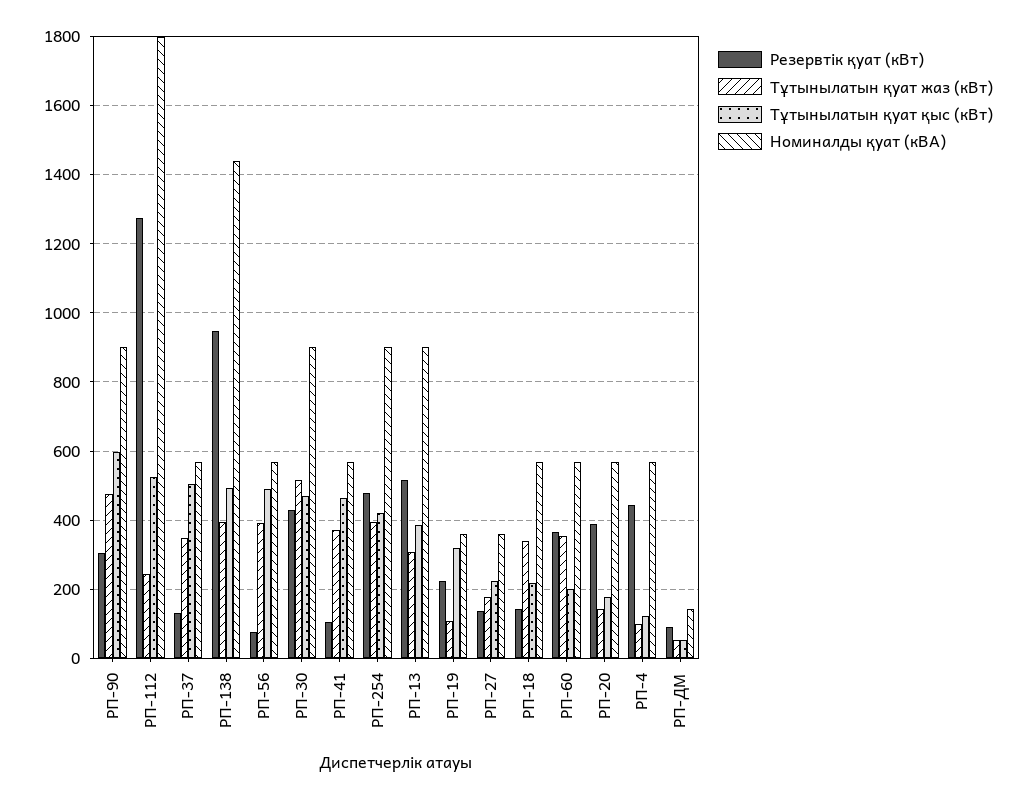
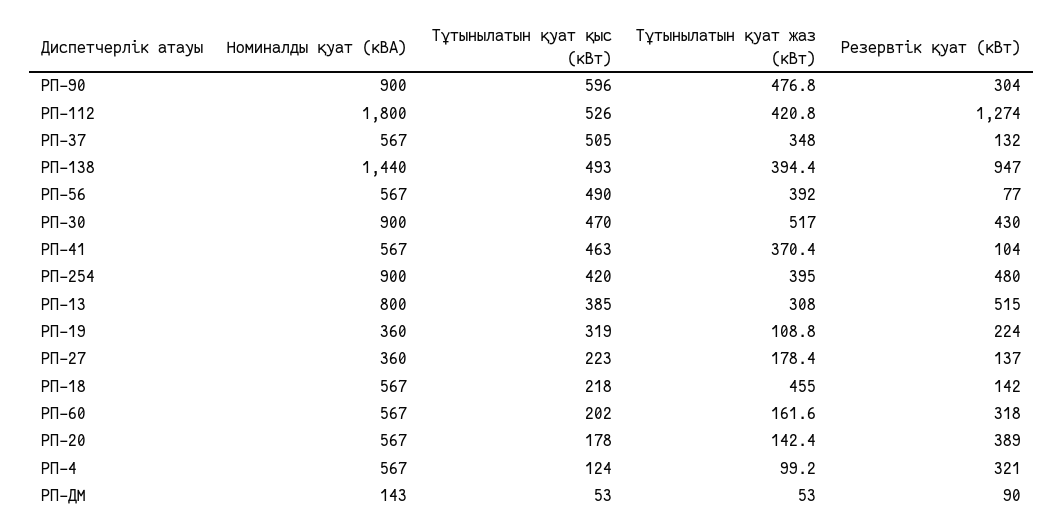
  {
    "Резервтік қуат (кВт)": {
      "РП-90": 304,
      "РП-112": 1274,
      "РП-37": 132,
      "РП-138": 947,
      "РП-56": 77,
      "РП-30": 430,
      "РП-41": 104,
      "РП-254": 480,
      "РП-13": 515,
      "РП-19": 224,
      "РП-27": 137,
      "РП-18": 142,
-     "РП-60": 360,
+     "РП-60": 318,
      "РП-20": 389,
-     "РП-4": 440,
+     "РП-4": 321,
      "РП-ДМ": 90
    },
    "Тұтынылатын қуат жаз (кВт)": {
      "РП-90": 476.8,
-     "РП-112": 240,
+     "РП-112": 420.8,
      "РП-37": 348,
      "РП-138": 394.4,
      "РП-56": 392,
      "РП-30": 517,
      "РП-41": 370.4,
      "РП-254": 395,
      "РП-13": 308,
      "РП-19": 108.8,
      "РП-27": 178.4,
-     "РП-18": 340,
+     "РП-18": 455,
-     "РП-60": 360,
+     "РП-60": 161.6,
      "РП-20": 142.4,
      "РП-4": 99.2,
      "РП-ДМ": 53
    },
    "Тұтынылатын қуат қыс (кВт)": {
      "РП-90": 596,
      "РП-112": 526,
      "РП-37": 505,
      "РП-138": 493,
      "РП-56": 490,
      "РП-30": 470,
      "РП-41": 463,
      "РП-254": 420,
      "РП-13": 385,
      "РП-19": 319,
      "РП-27": 223,
      "РП-18": 218,
      "РП-60": 202,
      "РП-20": 178,
      "РП-4": 124,
      "РП-ДМ": 53
    },
    "Номиналды қуат (кВА)": {
      "РП-90": 900,
      "РП-112": 1800,
      "РП-37": 567,
      "РП-138": 1440,
      "РП-56": 567,
      "РП-30": 900,
      "РП-41": 567,
      "РП-254": 900,
-     "РП-13": 900,
+     "РП-13": 800,
      "РП-19": 360,
      "РП-27": 360,
      "РП-18": 567,
      "РП-60": 567,
      "РП-20": 567,
      "РП-4": 567,
      "РП-ДМ": 143
    }
  }

